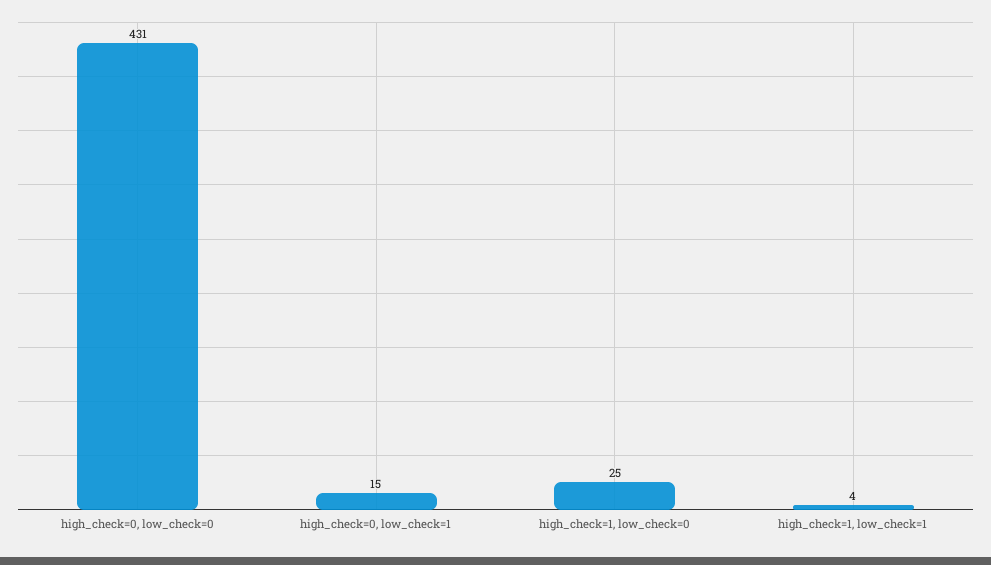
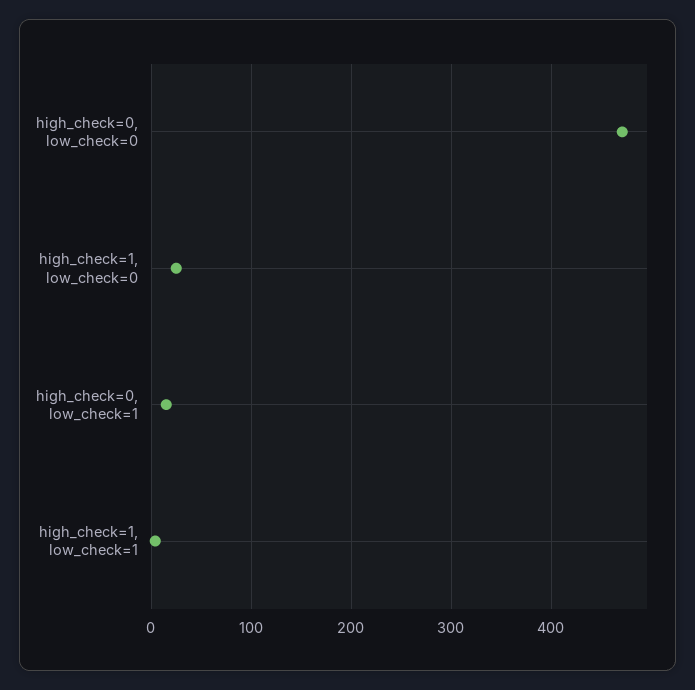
  {
-   "high_check=0, low_check=0": 431,
+   "high_check=0, low_check=0": 470,
    "high_check=0, low_check=1": 15,
    "high_check=1, low_check=0": 25,
    "high_check=1, low_check=1": 4
  }

